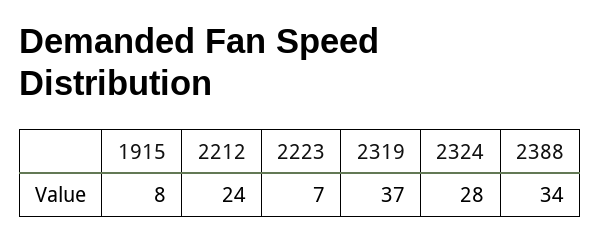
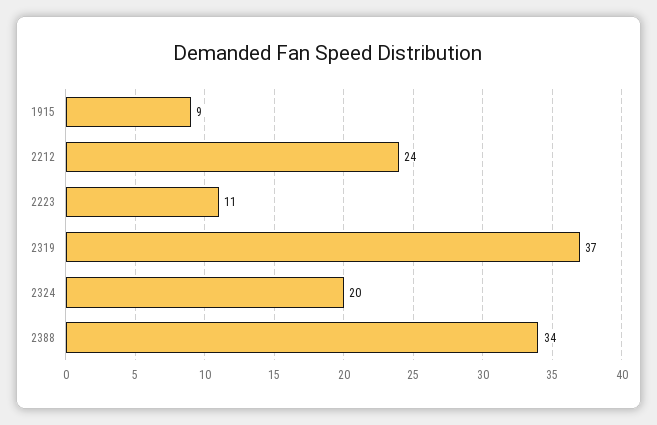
  {
-   "1915": 8,
+   "1915": 9,
    "2212": 24,
-   "2223": 7,
+   "2223": 11,
    "2319": 37,
-   "2324": 28,
+   "2324": 20,
    "2388": 34
  }

